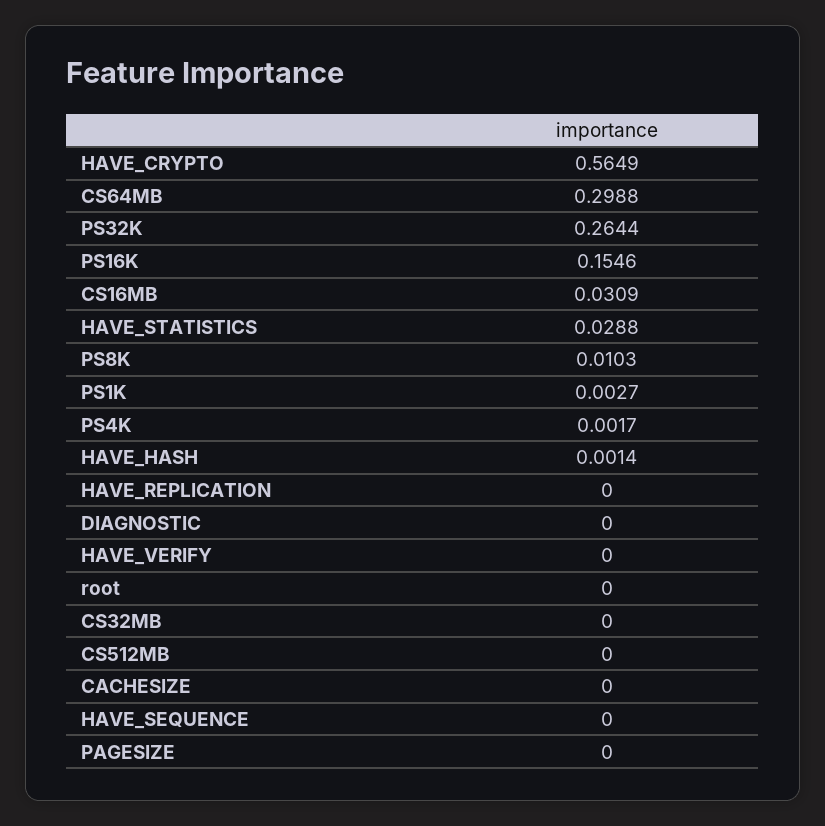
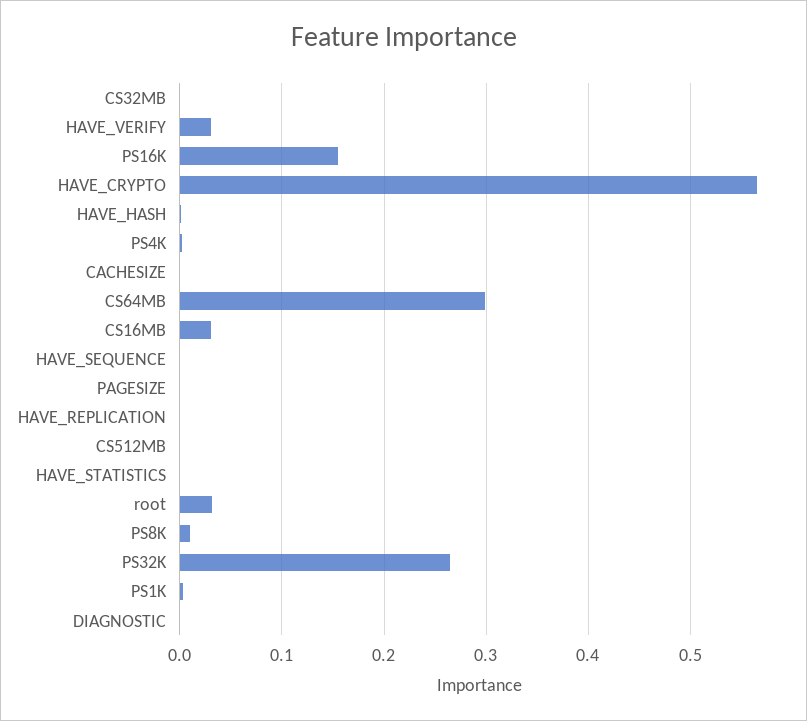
  {
    "HAVE_CRYPTO": 0.5649,
    "CS64MB": 0.2988,
    "PS32K": 0.2644,
    "PS16K": 0.1546,
    "CS16MB": 0.0309,
-   "HAVE_STATISTICS": 0.0288,
+   "HAVE_STATISTICS": 0,
    "PS8K": 0.0103,
    "PS1K": 0.0027,
    "PS4K": 0.0017,
    "HAVE_HASH": 0.0014,
    "HAVE_REPLICATION": 0,
    "DIAGNOSTIC": 0,
-   "HAVE_VERIFY": 0,
+   "HAVE_VERIFY": 0.03,
-   "root": 0,
+   "root": 0.03,
    "CS32MB": 0,
    "CS512MB": 0,
    "CACHESIZE": 0,
    "HAVE_SEQUENCE": 0,
    "PAGESIZE": 0
  }

